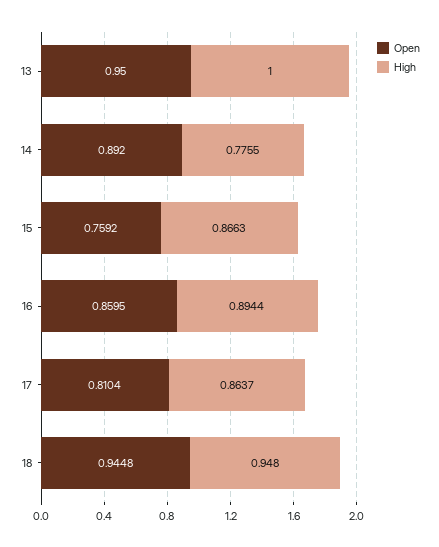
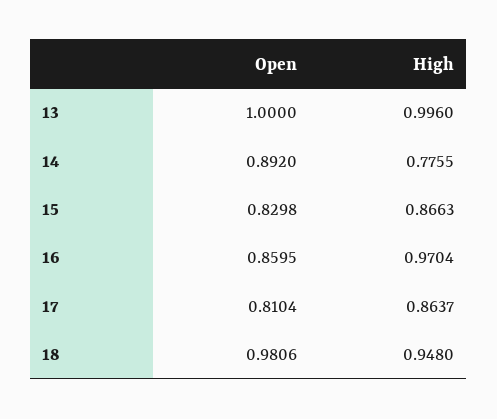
  {
    "Open": {
-     "13": 0.95,
+     "13": 1,
      "14": 0.892,
-     "15": 0.7592,
+     "15": 0.8298,
      "16": 0.8595,
      "17": 0.8104,
-     "18": 0.9448
+     "18": 0.9806
    },
    "High": {
-     "13": 1,
+     "13": 0.996,
      "14": 0.7755,
      "15": 0.8663,
-     "16": 0.8944,
+     "16": 0.9704,
      "17": 0.8637,
      "18": 0.948
    }
  }

